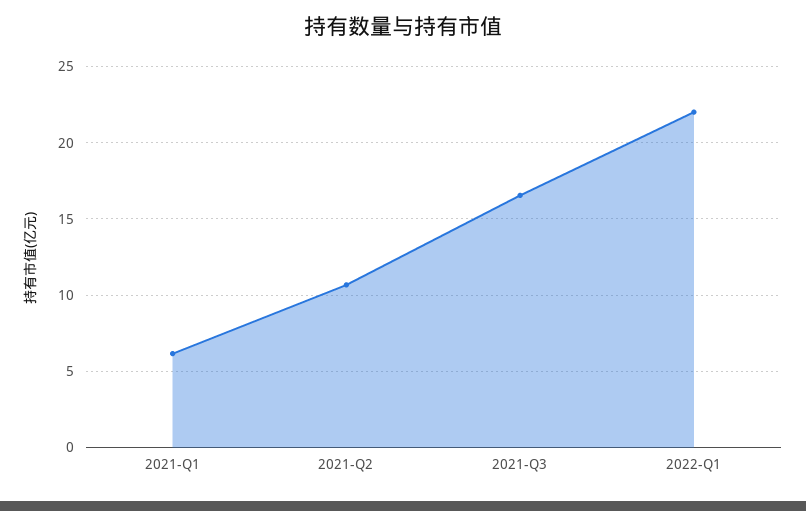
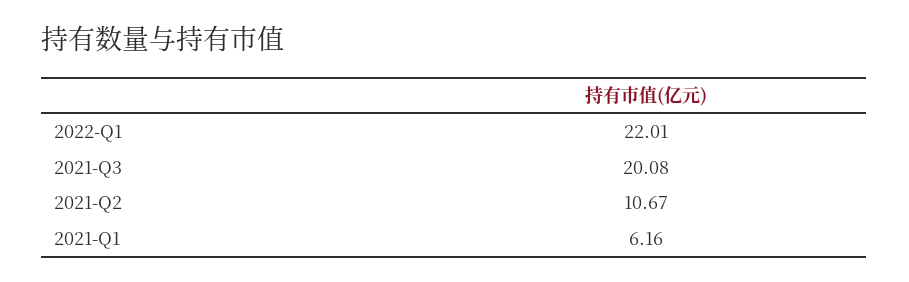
  {
    "2021-Q1": 6.16,
    "2021-Q2": 10.67,
-   "2021-Q3": 16.5,
+   "2021-Q3": 20.08,
    "2022-Q1": 22.01
  }

